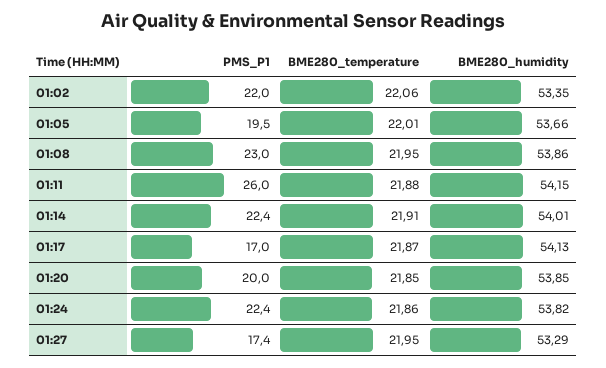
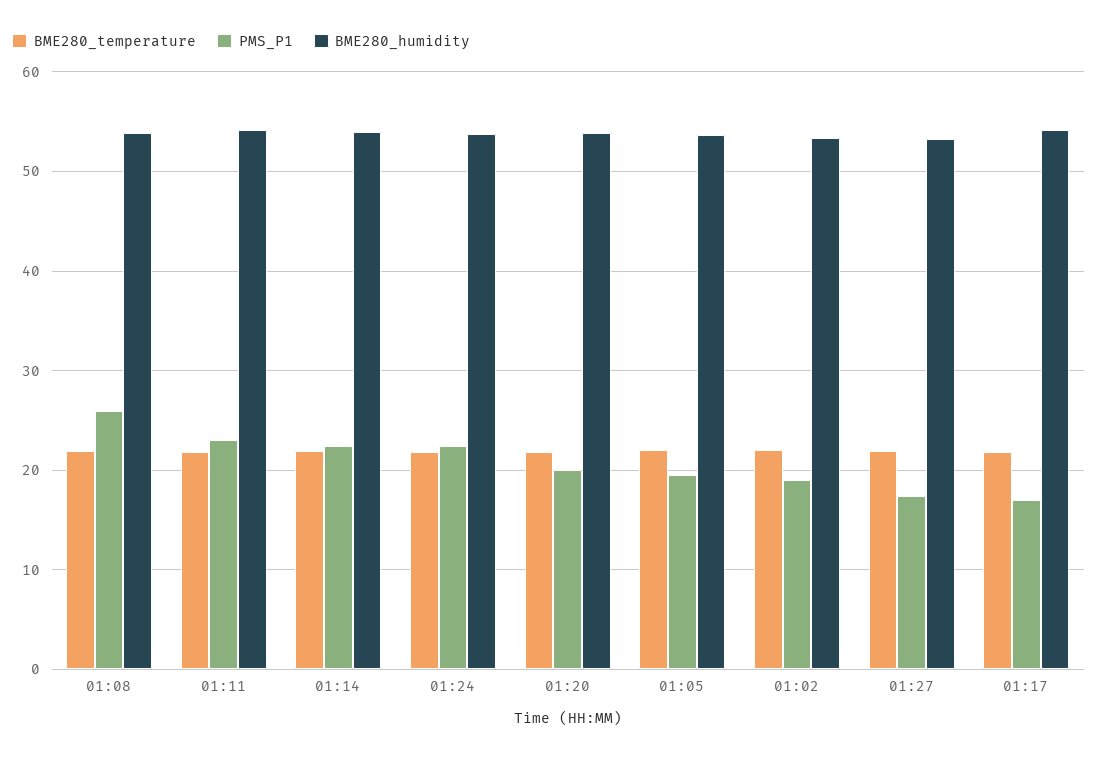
  {
    "PMS_P1": {
-     "01:02": 22,
+     "01:02": 19,
      "01:05": 19.5,
-     "01:08": 23,
+     "01:08": 26,
-     "01:11": 26,
+     "01:11": 23,
      "01:14": 22.4,
      "01:17": 17,
      "01:20": 20,
      "01:24": 22.4,
      "01:27": 17.4
    },
    "BME280_temperature": {
      "01:02": 22.06,
      "01:05": 22.01,
      "01:08": 21.95,
      "01:11": 21.88,
      "01:14": 21.91,
      "01:17": 21.87,
      "01:20": 21.85,
      "01:24": 21.86,
      "01:27": 21.95
    },
    "BME280_humidity": {
      "01:02": 53.35,
      "01:05": 53.66,
      "01:08": 53.86,
      "01:11": 54.15,
      "01:14": 54.01,
      "01:17": 54.13,
      "01:20": 53.85,
      "01:24": 53.82,
      "01:27": 53.29
    }
  }

